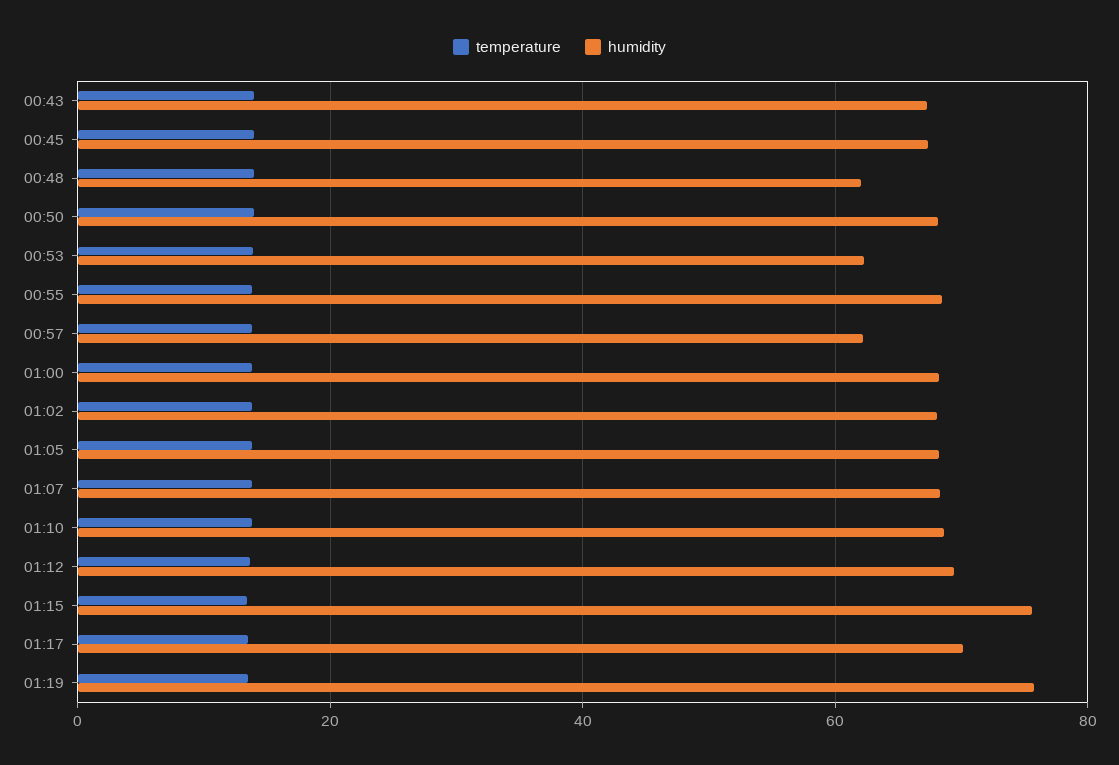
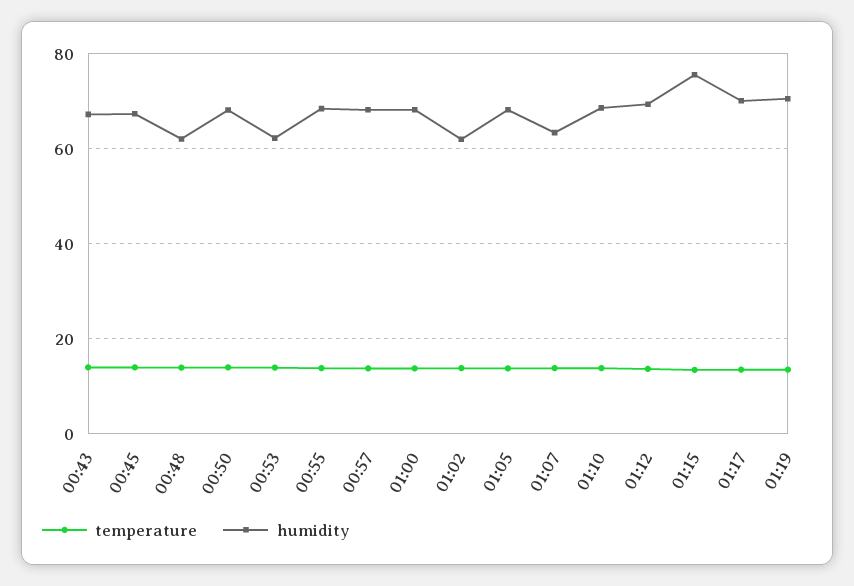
  {
    "temperature": {
      "00:43": 14,
      "00:45": 14,
      "00:48": 14,
      "00:50": 14,
      "00:53": 14,
      "00:55": 14,
      "00:57": 14,
      "01:00": 14,
      "01:02": 14,
      "01:05": 14,
      "01:07": 14,
      "01:10": 14,
      "01:12": 14,
      "01:15": 14,
      "01:17": 14,
      "01:19": 14
    },
    "humidity": {
      "00:43": 68,
      "00:45": 68,
      "00:48": 62,
      "00:50": 68,
      "00:53": 62,
      "00:55": 68,
-     "00:57": 62,
+     "00:57": 68,
      "01:00": 68,
-     "01:02": 68,
+     "01:02": 62,
      "01:05": 68,
-     "01:07": 68,
+     "01:07": 64,
      "01:10": 68,
      "01:12": 70,
      "01:15": 76,
      "01:17": 70,
-     "01:19": 76
+     "01:19": 70
    }
  }

